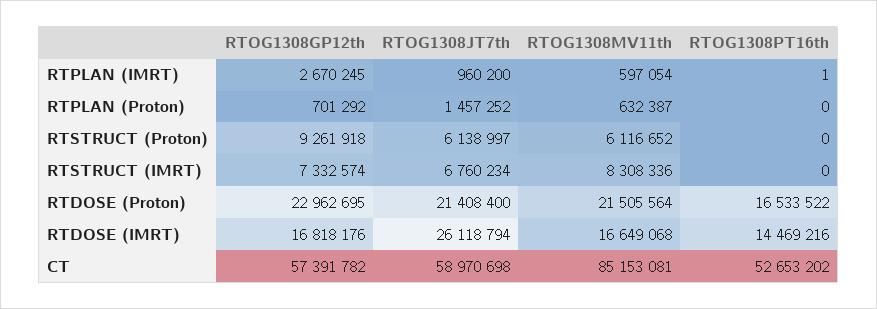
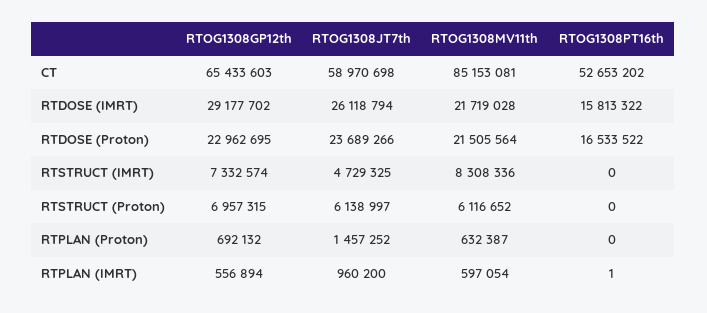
  {
    "RTOG1308GP12th": {
-     "RTPLAN (IMRT)": 2670245,
+     "RTPLAN (IMRT)": 556894,
-     "RTPLAN (Proton)": 701292,
+     "RTPLAN (Proton)": 692132,
-     "RTSTRUCT (Proton)": 9261918,
+     "RTSTRUCT (Proton)": 6957315,
      "RTSTRUCT (IMRT)": 7332574,
      "RTDOSE (Proton)": 22962695,
-     "RTDOSE (IMRT)": 16818176,
+     "RTDOSE (IMRT)": 29177702,
-     "CT": 57391782
+     "CT": 65433603
    },
    "RTOG1308JT7th": {
      "RTPLAN (IMRT)": 960200,
      "RTPLAN (Proton)": 1457252,
      "RTSTRUCT (Proton)": 6138997,
-     "RTSTRUCT (IMRT)": 6760234,
+     "RTSTRUCT (IMRT)": 4729325,
-     "RTDOSE (Proton)": 21408400,
+     "RTDOSE (Proton)": 23689266,
      "RTDOSE (IMRT)": 26118794,
      "CT": 58970698
    },
    "RTOG1308MV11th": {
      "RTPLAN (IMRT)": 597054,
      "RTPLAN (Proton)": 632387,
      "RTSTRUCT (Proton)": 6116652,
      "RTSTRUCT (IMRT)": 8308336,
      "RTDOSE (Proton)": 21505564,
-     "RTDOSE (IMRT)": 16649068,
+     "RTDOSE (IMRT)": 21719028,
      "CT": 85153081
    },
    "RTOG1308PT16th": {
      "RTPLAN (IMRT)": 1,
      "RTPLAN (Proton)": 0,
      "RTSTRUCT (Proton)": 0,
      "RTSTRUCT (IMRT)": 0,
      "RTDOSE (Proton)": 16533522,
-     "RTDOSE (IMRT)": 14469216,
+     "RTDOSE (IMRT)": 15813322,
      "CT": 52653202
    }
  }

